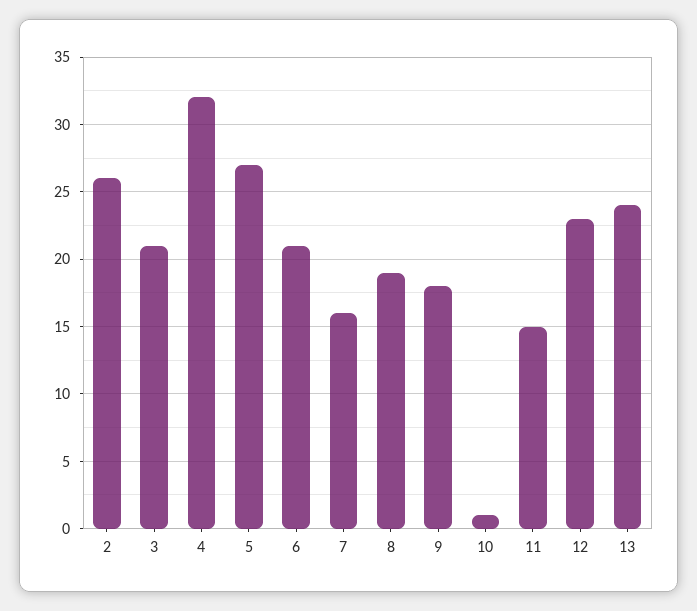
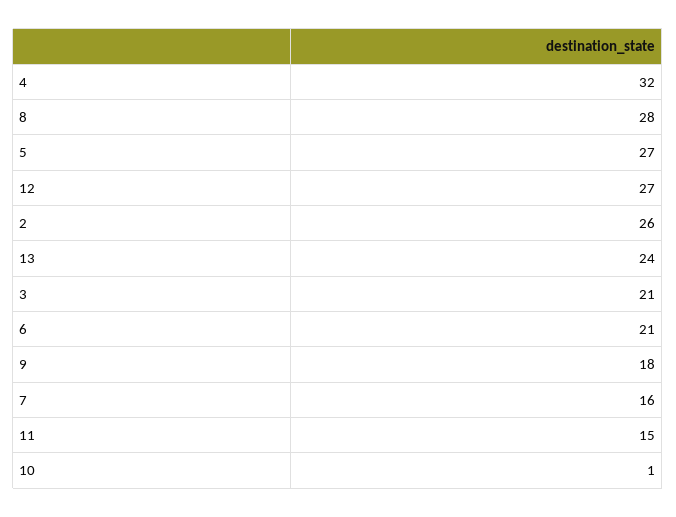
  {
    "2": 26,
    "3": 21,
    "4": 32,
    "5": 27,
    "6": 21,
    "7": 16,
-   "8": 19,
+   "8": 28,
    "9": 18,
    "10": 1,
    "11": 15,
-   "12": 23,
+   "12": 27,
    "13": 24
  }

